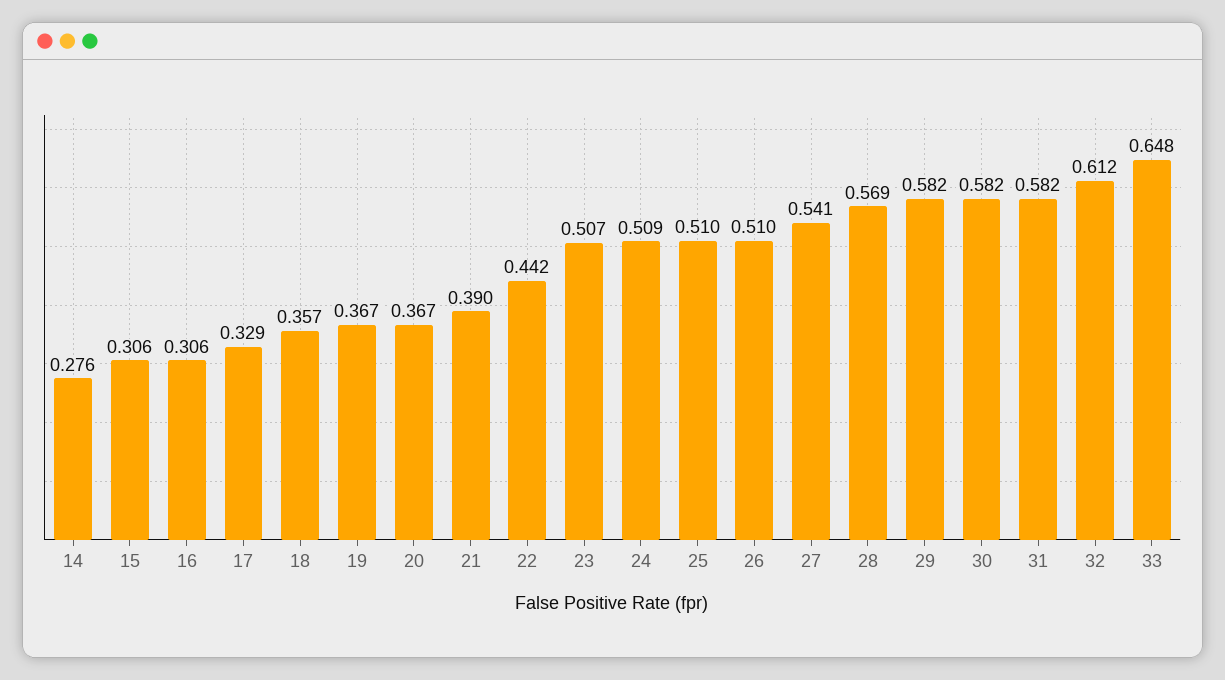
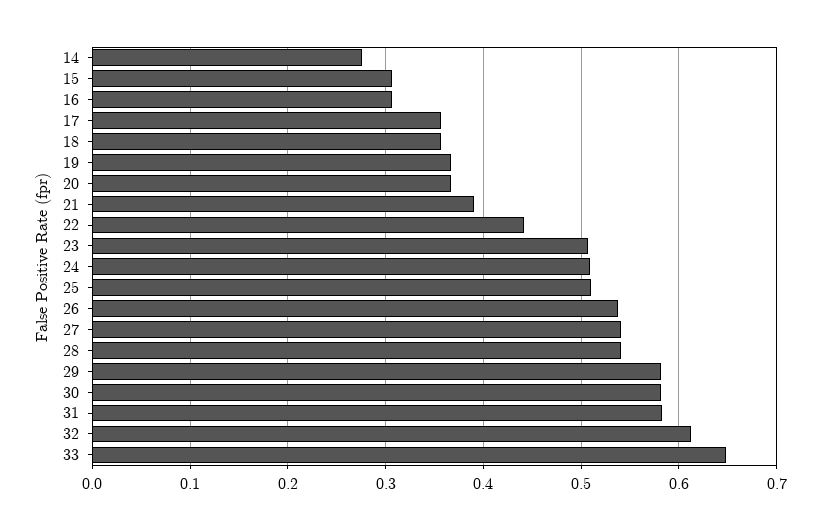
  {
    "14": 0.276,
    "15": 0.306,
    "16": 0.306,
-   "17": 0.329,
+   "17": 0.36,
    "18": 0.357,
    "19": 0.367,
    "20": 0.367,
    "21": 0.39,
    "22": 0.442,
    "23": 0.507,
    "24": 0.509,
    "25": 0.51,
-   "26": 0.51,
+   "26": 0.54,
    "27": 0.541,
-   "28": 0.569,
+   "28": 0.54,
    "29": 0.582,
    "30": 0.582,
    "31": 0.582,
    "32": 0.612,
    "33": 0.648
  }

